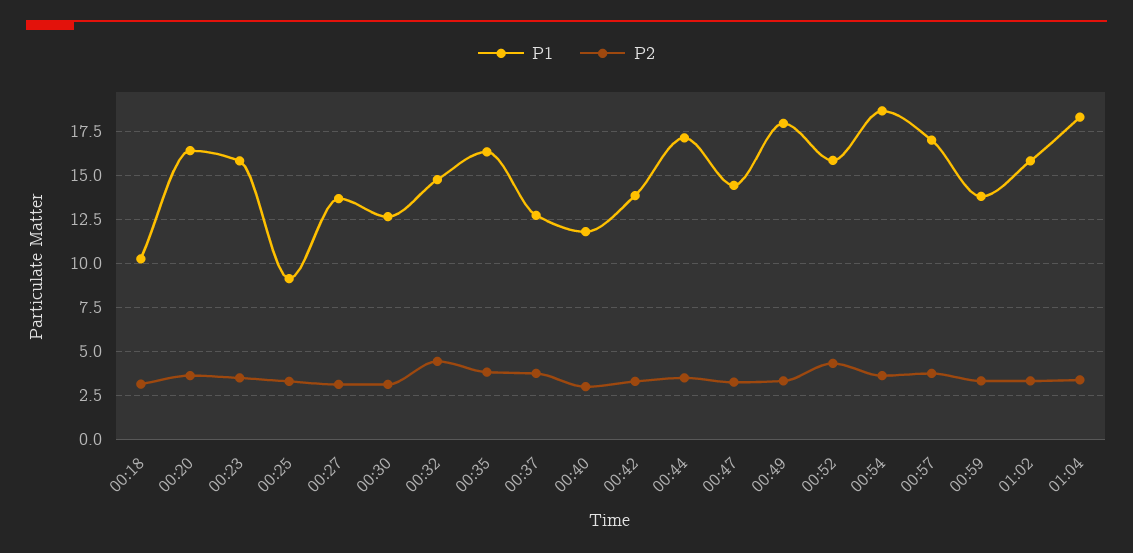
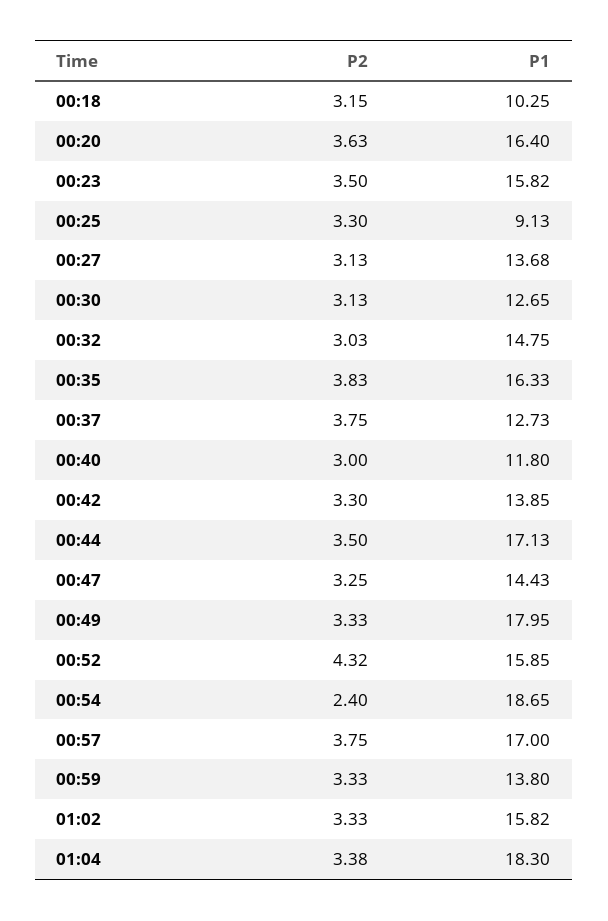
  {
    "P1": {
      "00:18": 10.25,
      "00:20": 16.4,
      "00:23": 15.82,
      "00:25": 9.13,
      "00:27": 13.68,
      "00:30": 12.65,
      "00:32": 14.75,
      "00:35": 16.33,
      "00:37": 12.73,
      "00:40": 11.8,
      "00:42": 13.85,
      "00:44": 17.13,
      "00:47": 14.43,
      "00:49": 17.95,
      "00:52": 15.85,
      "00:54": 18.65,
      "00:57": 17,
      "00:59": 13.8,
      "01:02": 15.82,
      "01:04": 18.3
    },
    "P2": {
      "00:18": 3.15,
      "00:20": 3.63,
      "00:23": 3.5,
      "00:25": 3.3,
      "00:27": 3.13,
      "00:30": 3.13,
-     "00:32": 4.5,
+     "00:32": 3.03,
      "00:35": 3.83,
      "00:37": 3.75,
      "00:40": 3,
      "00:42": 3.3,
      "00:44": 3.5,
      "00:47": 3.25,
      "00:49": 3.33,
      "00:52": 4.32,
-     "00:54": 3.5,
+     "00:54": 2.4,
      "00:57": 3.75,
      "00:59": 3.33,
      "01:02": 3.33,
      "01:04": 3.38
    }
  }

